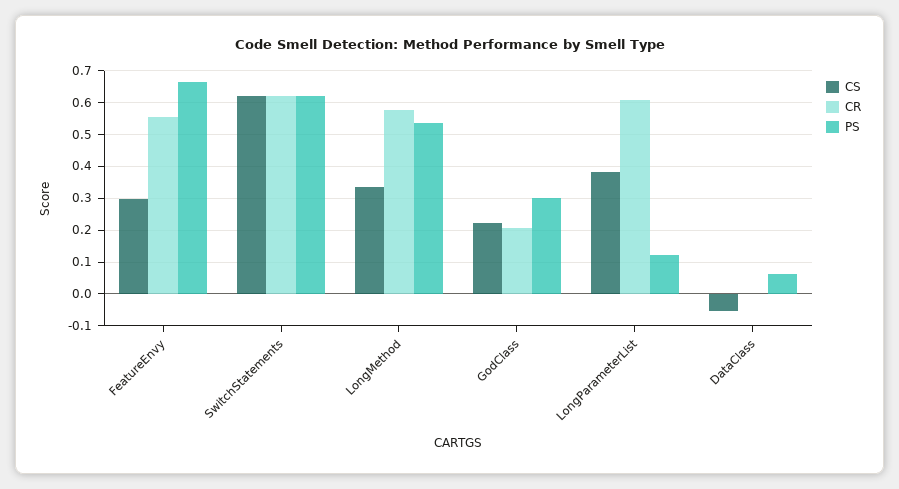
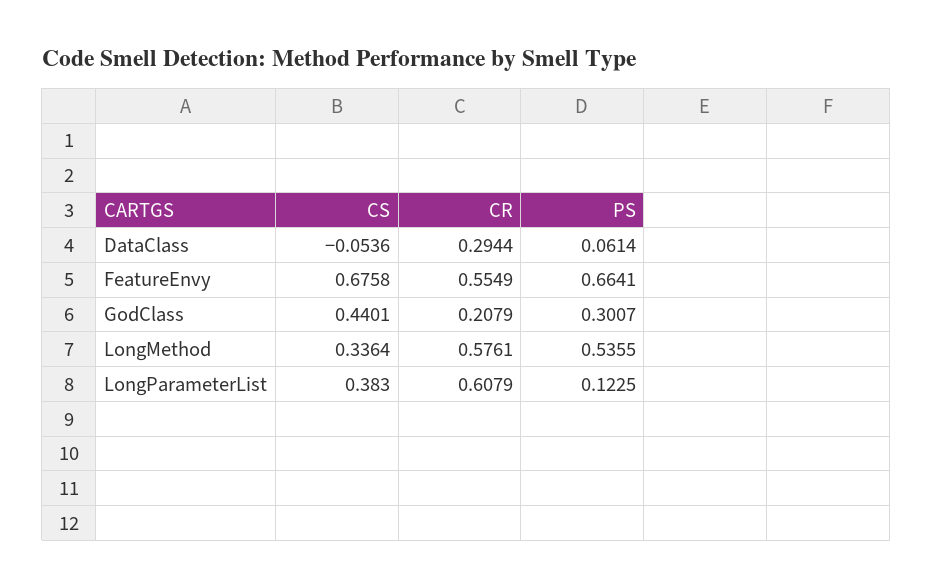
  {
    "CS": {
-     "FeatureEnvy": 0.3,
+     "FeatureEnvy": 0.6758,
-     "SwitchStatements": 0.62,
      "LongMethod": 0.3364,
-     "GodClass": 0.22,
+     "GodClass": 0.4401,
      "LongParameterList": 0.383,
      "DataClass": -0.0536
    },
    "CR": {
      "FeatureEnvy": 0.5549,
-     "SwitchStatements": 0.62,
      "LongMethod": 0.5761,
      "GodClass": 0.2079,
      "LongParameterList": 0.6079,
-     "DataClass": 0
+     "DataClass": 0.2944
    },
    "PS": {
      "FeatureEnvy": 0.6641,
-     "SwitchStatements": 0.62,
      "LongMethod": 0.5355,
      "GodClass": 0.3007,
      "LongParameterList": 0.1225,
      "DataClass": 0.0614
    }
  }

